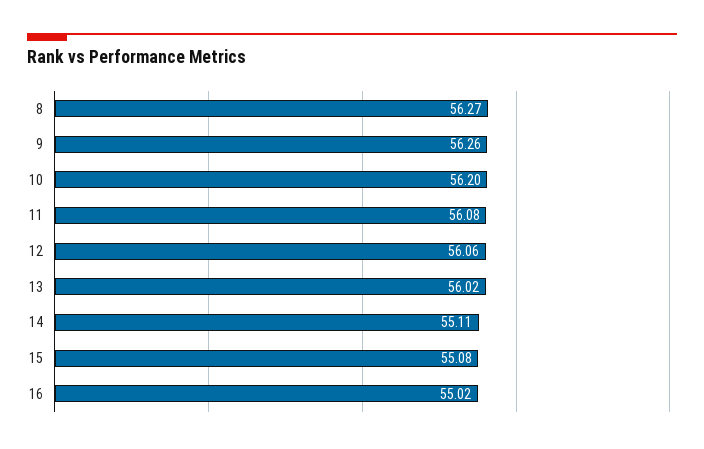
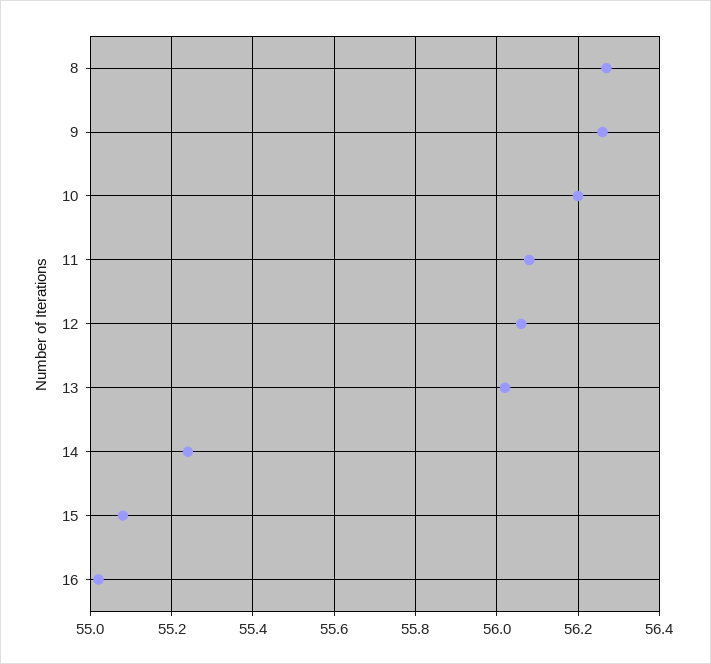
  {
    "8": 56.27,
    "9": 56.26,
    "10": 56.2,
    "11": 56.08,
    "12": 56.06,
    "13": 56.02,
-   "14": 55.11,
+   "14": 55.25,
    "15": 55.08,
    "16": 55.02
  }

